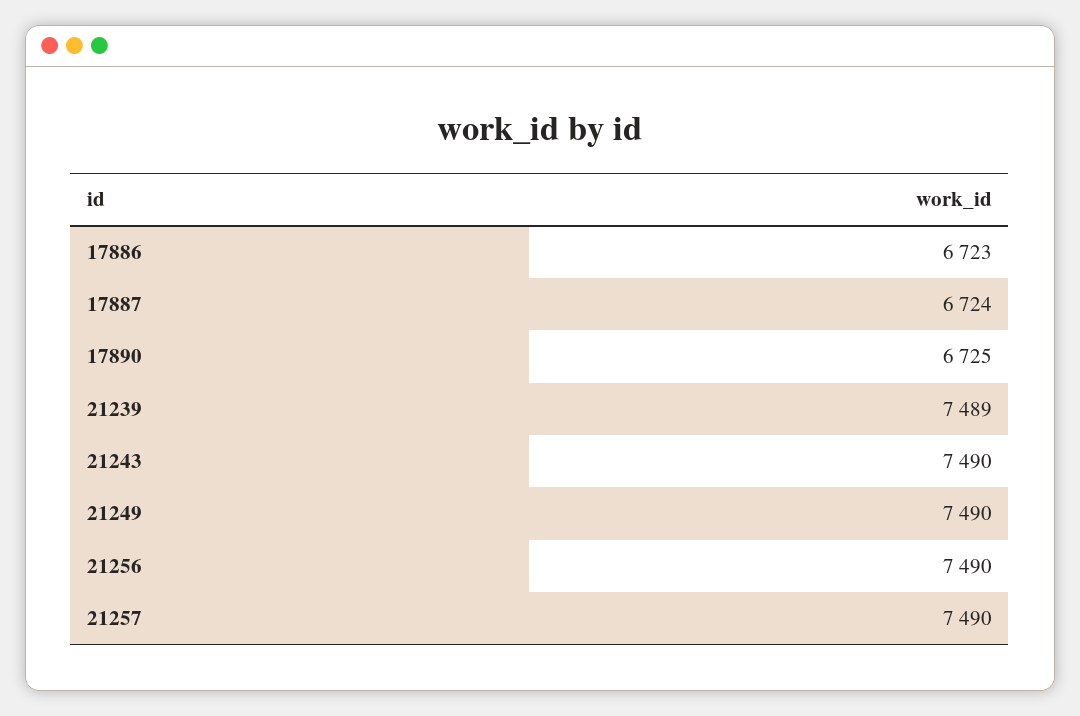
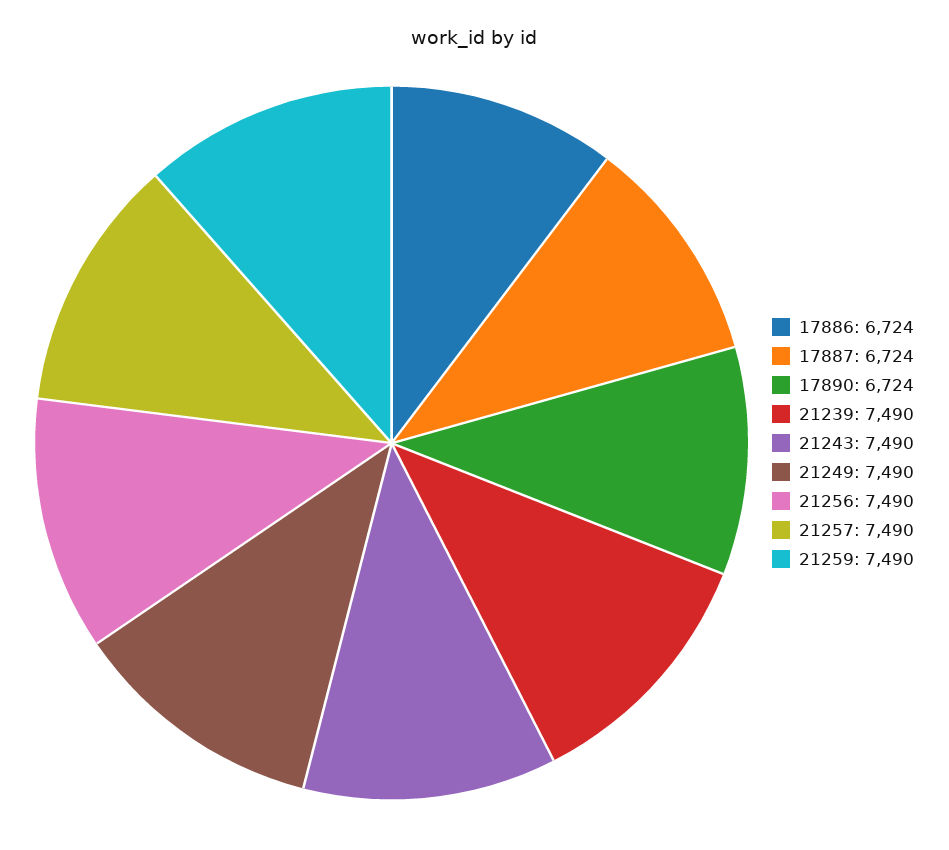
  {
-   "17886": 6723,
+   "17886": 6724,
    "17887": 6724,
-   "17890": 6725,
+   "17890": 6724,
-   "21239": 7489,
+   "21239": 7490,
    "21243": 7490,
    "21249": 7490,
    "21256": 7490,
-   "21257": 7490
+   "21257": 7490,
+   "21259": 7490
  }

